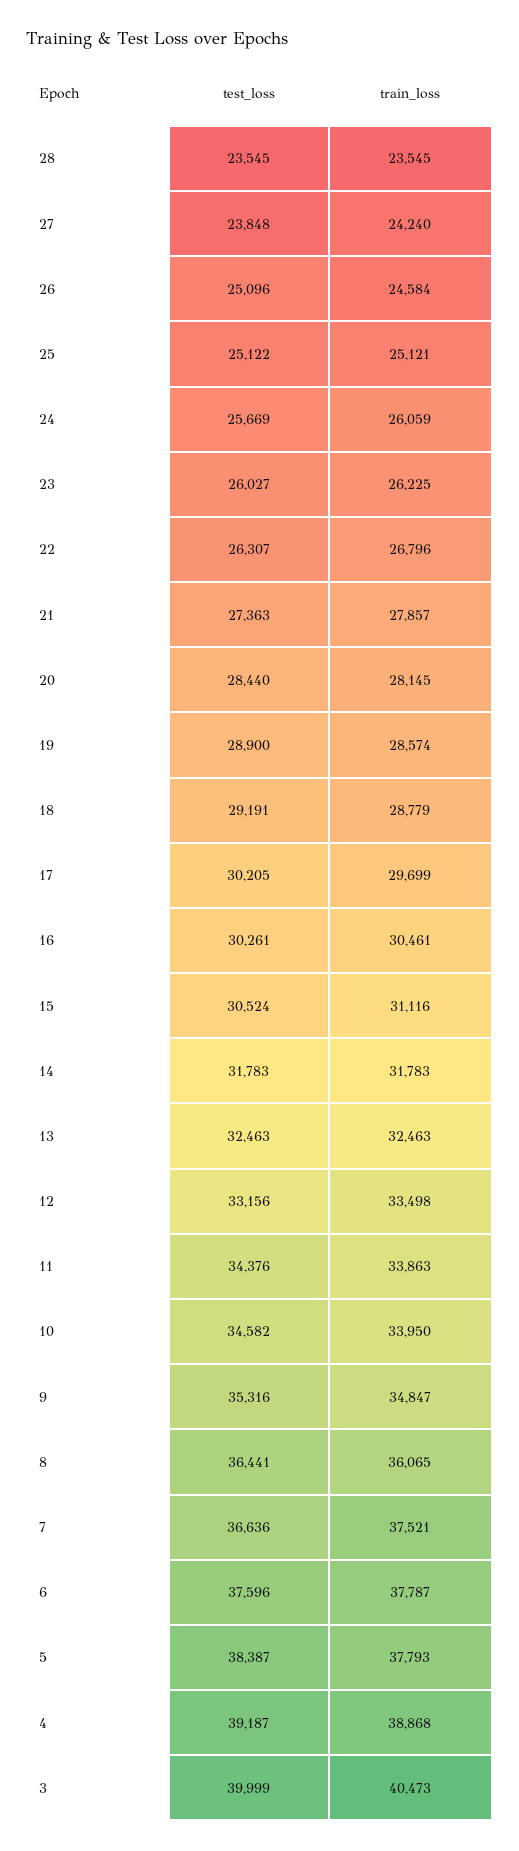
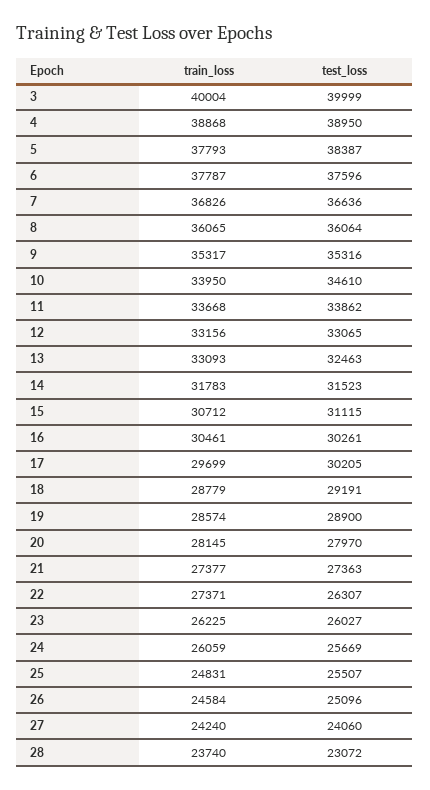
  {
    "test_loss": {
-     "28": 23545,
+     "28": 23072,
-     "27": 23848,
+     "27": 24060,
      "26": 25096,
-     "25": 25122,
+     "25": 25507,
      "24": 25669,
      "23": 26027,
      "22": 26307,
      "21": 27363,
-     "20": 28440,
+     "20": 27970,
      "19": 28900,
      "18": 29191,
      "17": 30205,
      "16": 30261,
-     "15": 30524,
+     "15": 31115,
-     "14": 31783,
+     "14": 31523,
      "13": 32463,
-     "12": 33156,
+     "12": 33065,
-     "11": 34376,
+     "11": 33862,
-     "10": 34582,
+     "10": 34610,
      "9": 35316,
-     "8": 36441,
+     "8": 36064,
      "7": 36636,
      "6": 37596,
      "5": 38387,
-     "4": 39187,
+     "4": 38950,
      "3": 39999
    },
    "train_loss": {
-     "28": 23545,
+     "28": 23740,
      "27": 24240,
      "26": 24584,
-     "25": 25121,
+     "25": 24831,
      "24": 26059,
      "23": 26225,
-     "22": 26796,
+     "22": 27371,
-     "21": 27857,
+     "21": 27377,
      "20": 28145,
      "19": 28574,
      "18": 28779,
      "17": 29699,
      "16": 30461,
-     "15": 31116,
+     "15": 30712,
      "14": 31783,
-     "13": 32463,
+     "13": 33093,
-     "12": 33498,
+     "12": 33156,
-     "11": 33863,
+     "11": 33668,
      "10": 33950,
-     "9": 34847,
+     "9": 35317,
      "8": 36065,
-     "7": 37521,
+     "7": 36826,
      "6": 37787,
      "5": 37793,
      "4": 38868,
-     "3": 40473
+     "3": 40004
    }
  }

